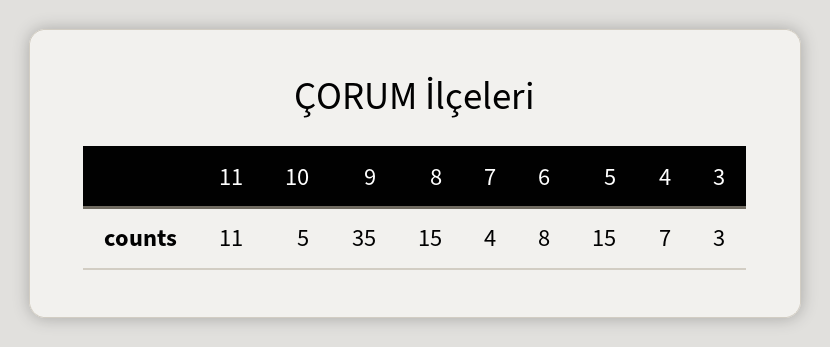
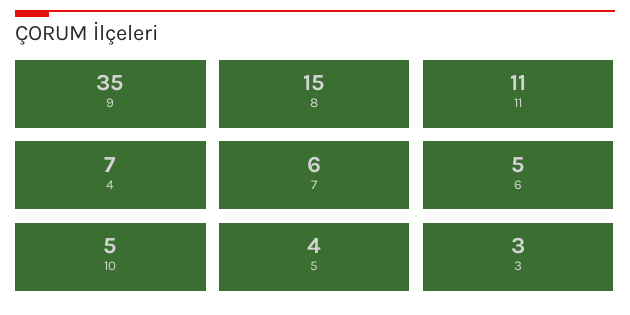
  {
    "11": 11,
    "10": 5,
    "9": 35,
    "8": 15,
-   "7": 4,
+   "7": 6,
-   "6": 8,
+   "6": 5,
-   "5": 15,
+   "5": 4,
    "4": 7,
    "3": 3
  }

